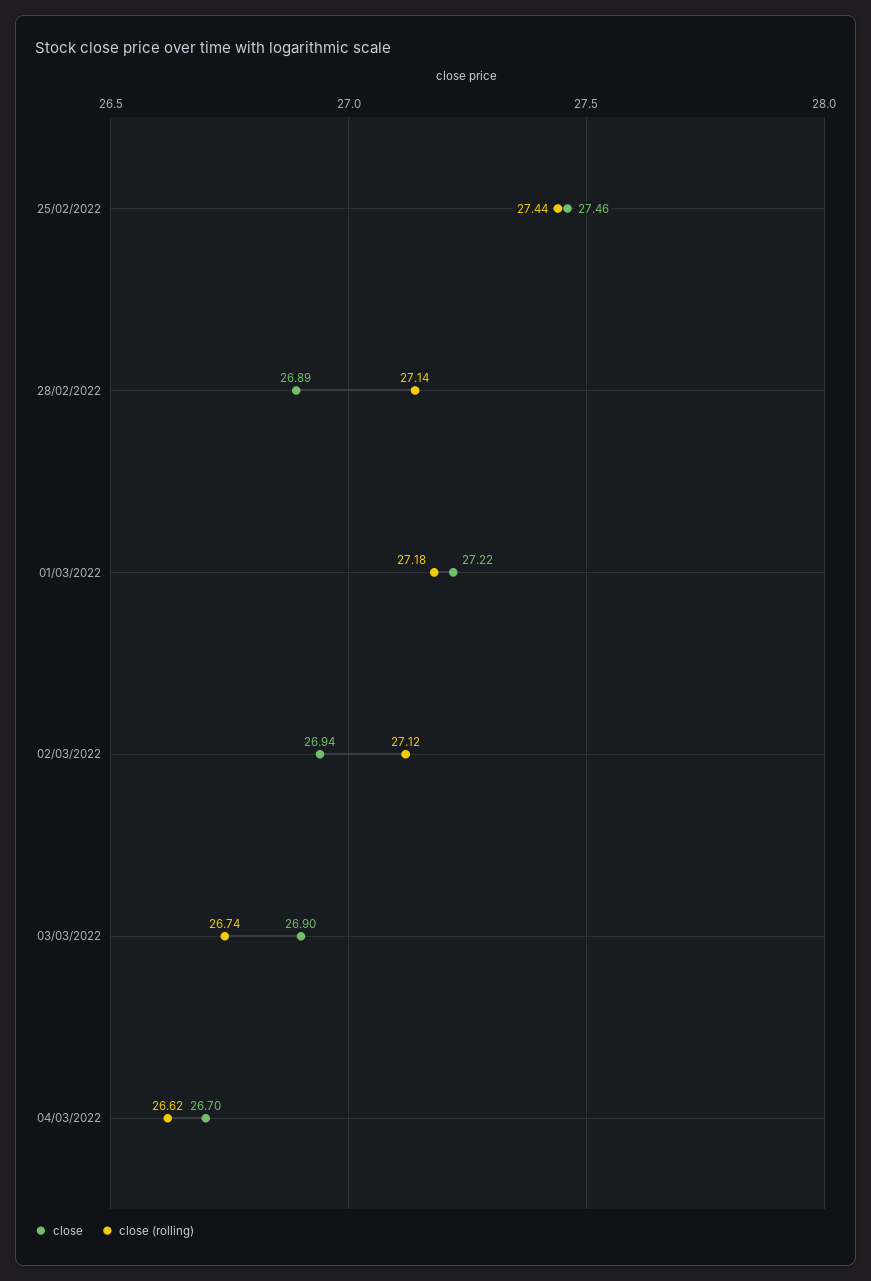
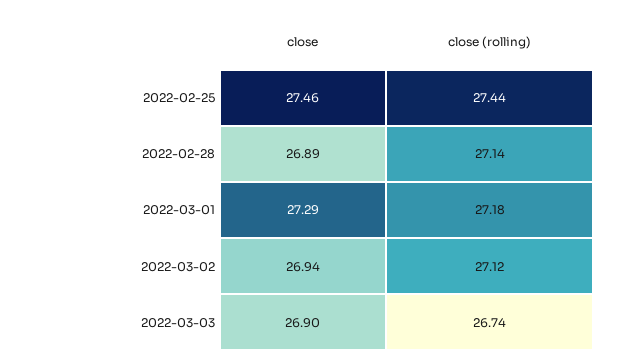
  {
    "close": {
      "25/02/2022": 27.46,
      "28/02/2022": 26.89,
-     "01/03/2022": 27.22,
+     "01/03/2022": 27.29,
      "02/03/2022": 26.94,
-     "03/03/2022": 26.9,
+     "03/03/2022": 26.9
-     "04/03/2022": 26.7
    },
    "close (rolling)": {
      "25/02/2022": 27.44,
      "28/02/2022": 27.14,
      "01/03/2022": 27.18,
      "02/03/2022": 27.12,
-     "03/03/2022": 26.74,
+     "03/03/2022": 26.74
-     "04/03/2022": 26.62
    }
  }

